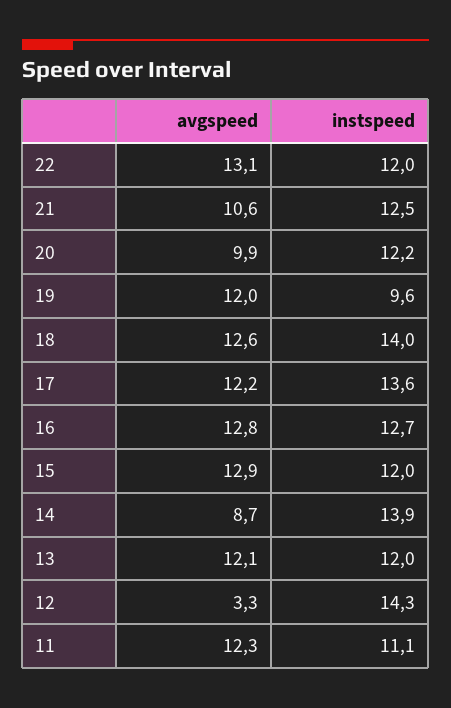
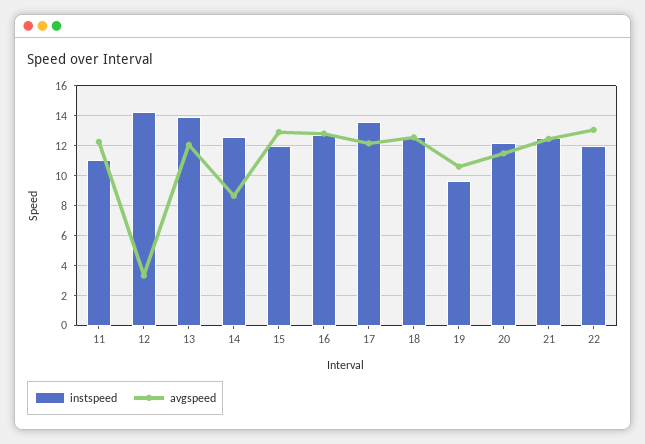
  {
    "avgspeed": {
      "22": 13.1,
-     "21": 10.6,
+     "21": 12.5,
-     "20": 9.9,
+     "20": 11.5,
-     "19": 12,
+     "19": 10.5,
      "18": 12.6,
      "17": 12.2,
      "16": 12.8,
      "15": 12.9,
      "14": 8.7,
      "13": 12.1,
      "12": 3.3,
      "11": 12.3
    },
    "instspeed": {
      "22": 12,
      "21": 12.5,
      "20": 12.2,
      "19": 9.6,
-     "18": 14,
+     "18": 12.5,
      "17": 13.6,
      "16": 12.7,
      "15": 12,
-     "14": 13.9,
+     "14": 12.5,
-     "13": 12,
+     "13": 14,
      "12": 14.3,
      "11": 11.1
    }
  }

